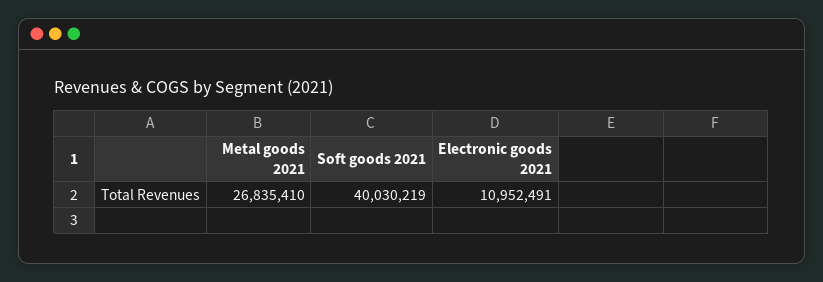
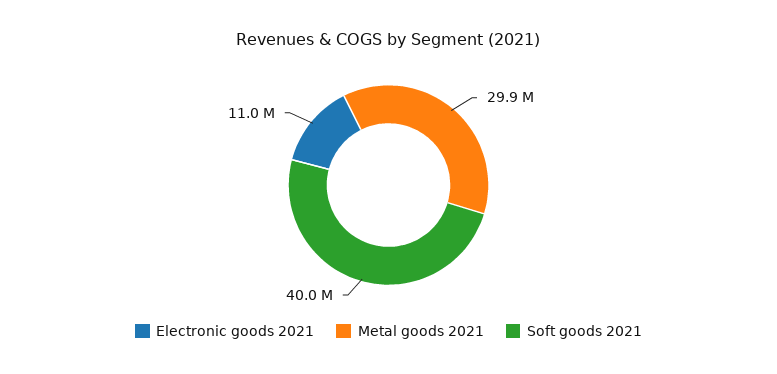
  {
-   "Metal goods 2021": 26835410,
+   "Metal goods 2021": 29900000,
    "Soft goods 2021": 40030219,
    "Electronic goods 2021": 10952491
  }

